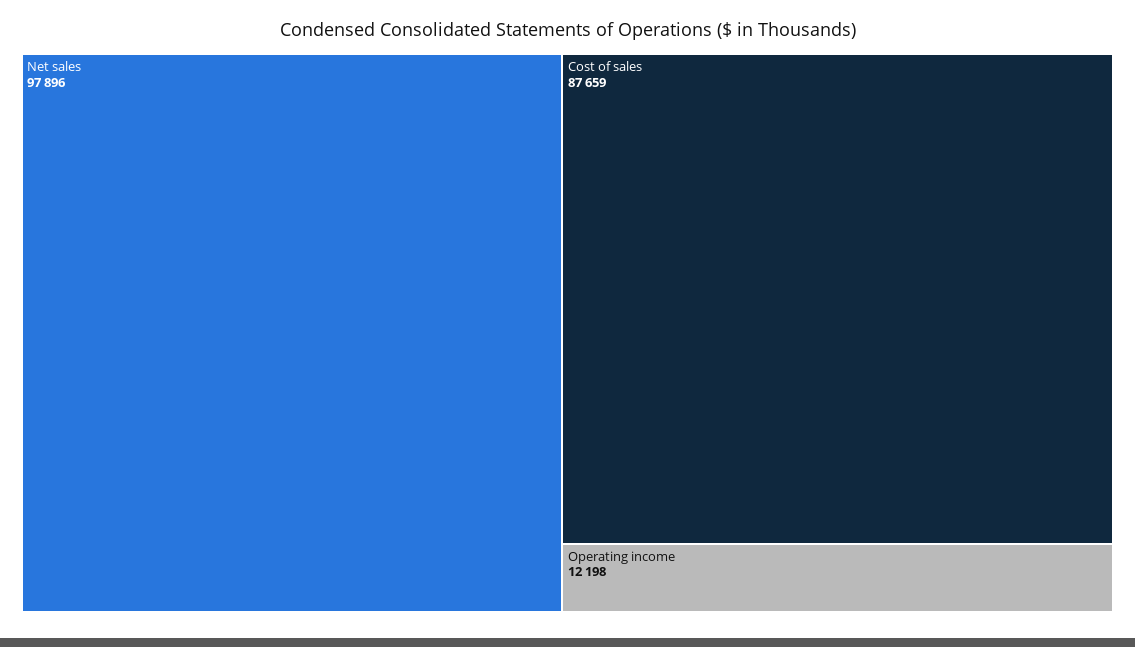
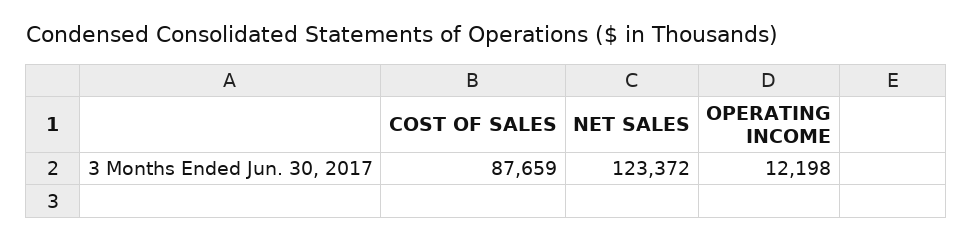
  {
-   "Net sales": 97896,
+   "Net sales": 123372,
    "Cost of sales": 87659,
    "Operating income": 12198
  }

